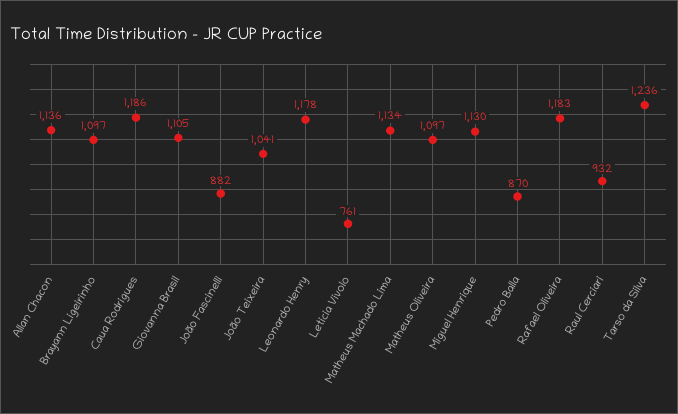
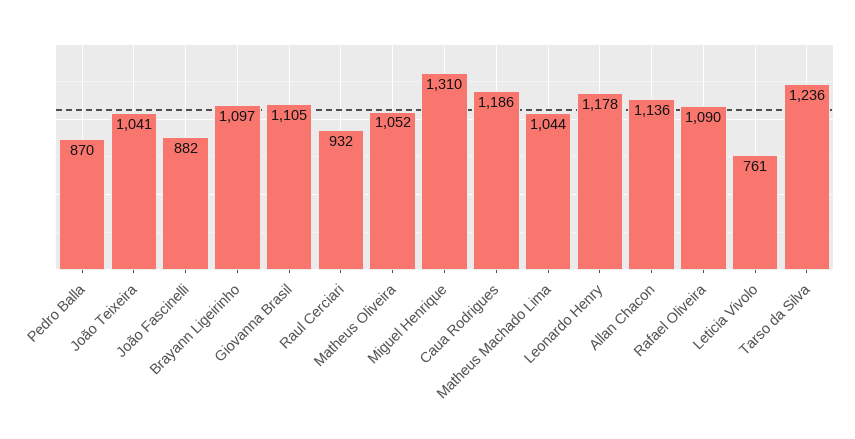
  {
    "Allan Chacon": 1136,
    "Brayann Ligeirinho": 1097,
    "Caua Rodrigues": 1186,
    "Giovanna Brasil": 1105,
    "João Fascinelli": 882,
    "João Teixeira": 1041,
    "Leonardo Henry": 1178,
    "Leticia Vivolo": 761,
-   "Matheus Machado Lima": 1134,
+   "Matheus Machado Lima": 1044,
-   "Matheus Oliveira": 1097,
+   "Matheus Oliveira": 1052,
-   "Miguel Henrique": 1130,
+   "Miguel Henrique": 1310,
    "Pedro Balla": 870,
-   "Rafael Oliveira": 1183,
+   "Rafael Oliveira": 1090,
    "Raul Cerciari": 932,
    "Tarso da Silva": 1236
  }

